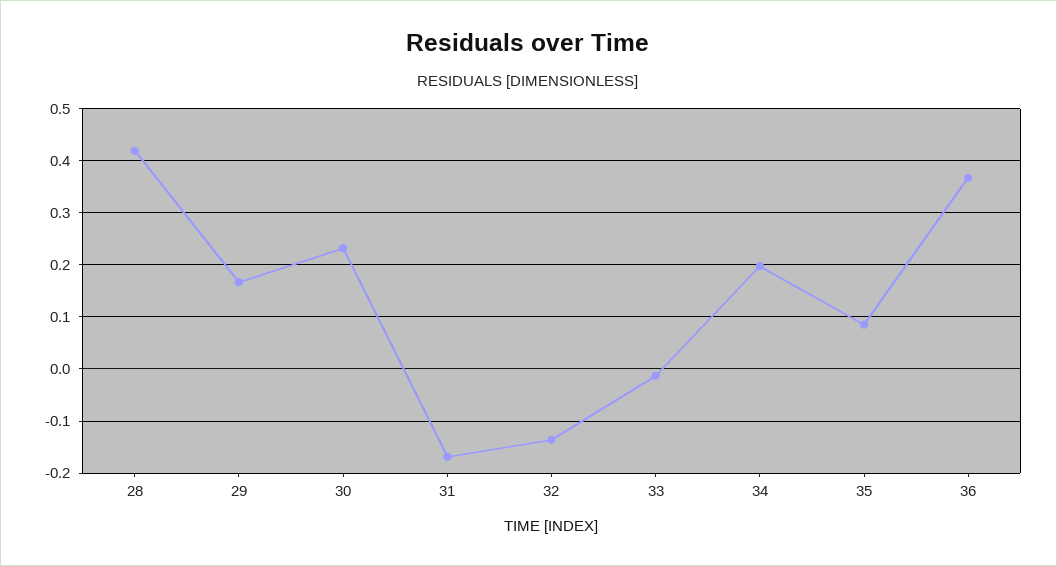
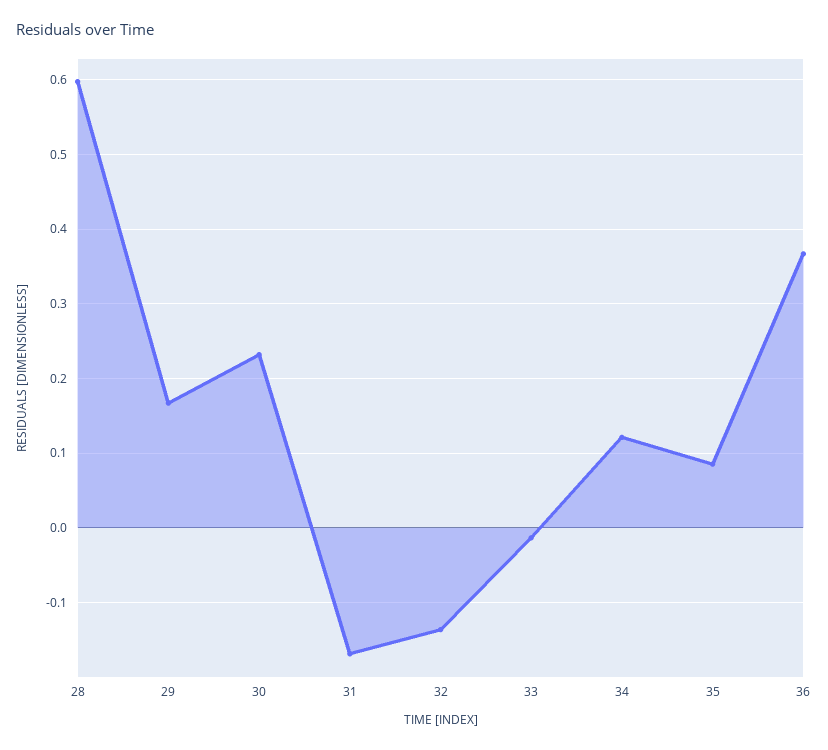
  {
-   "28": 0.42,
+   "28": 0.6,
    "29": 0.17,
    "30": 0.23,
    "31": -0.17,
    "32": -0.14,
    "33": -0.01,
-   "34": 0.2,
+   "34": 0.12,
    "35": 0.09,
    "36": 0.37
  }

